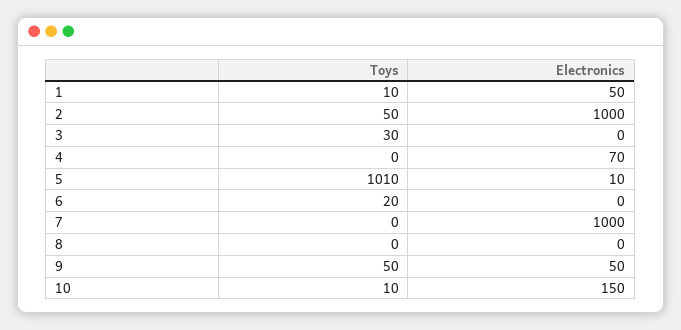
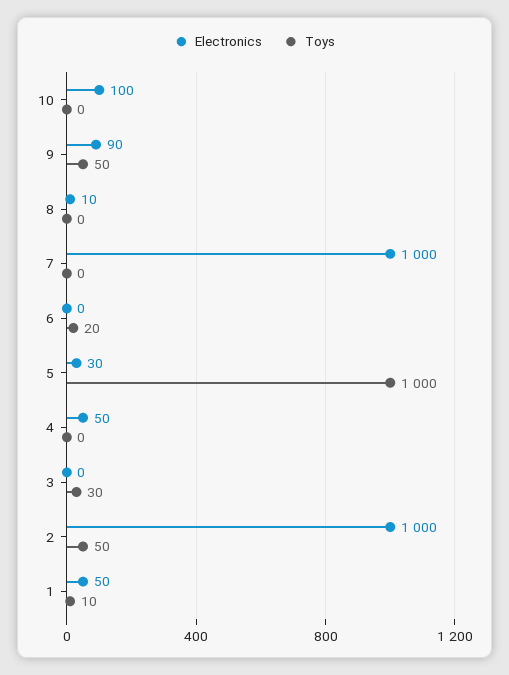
  {
    "Toys": {
      "1": 10,
      "2": 50,
      "3": 30,
      "4": 0,
-     "5": 1010,
+     "5": 1000,
      "6": 20,
      "7": 0,
      "8": 0,
      "9": 50,
-     "10": 10
+     "10": 0
    },
    "Electronics": {
      "1": 50,
      "2": 1000,
      "3": 0,
-     "4": 70,
+     "4": 50,
-     "5": 10,
+     "5": 30,
      "6": 0,
      "7": 1000,
-     "8": 0,
+     "8": 10,
-     "9": 50,
+     "9": 90,
-     "10": 150
+     "10": 100
    }
  }

